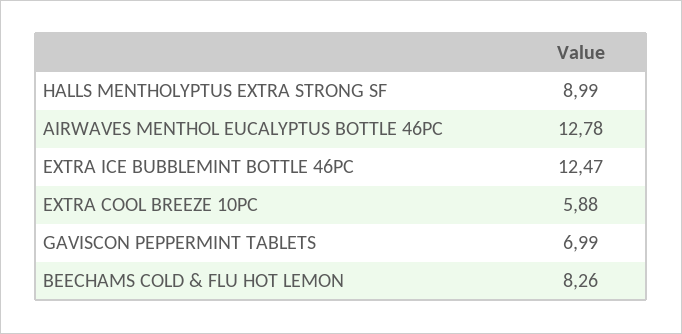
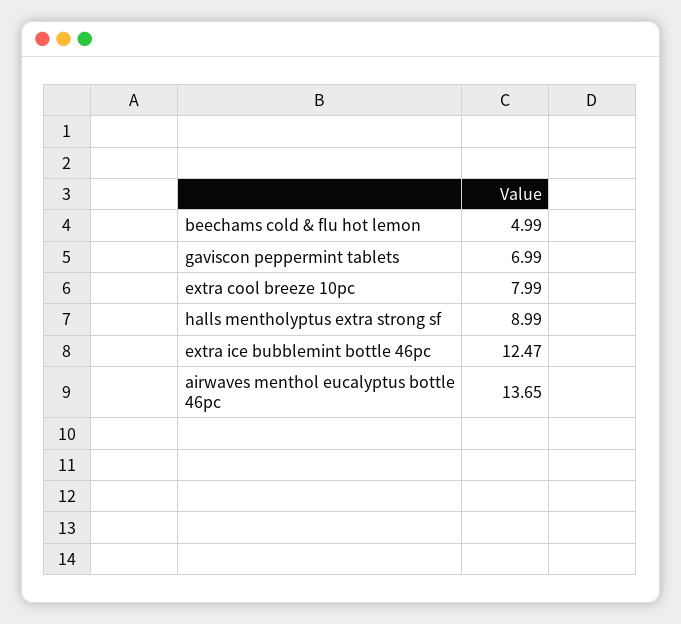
  {
    "HALLS MENTHOLYPTUS EXTRA STRONG SF": 8.99,
-   "AIRWAVES MENTHOL EUCALYPTUS BOTTLE 46PC": 12.78,
+   "AIRWAVES MENTHOL EUCALYPTUS BOTTLE 46PC": 13.65,
    "EXTRA ICE BUBBLEMINT BOTTLE 46PC": 12.47,
-   "EXTRA COOL BREEZE 10PC": 5.88,
+   "EXTRA COOL BREEZE 10PC": 7.99,
    "GAVISCON PEPPERMINT TABLETS": 6.99,
-   "BEECHAMS COLD & FLU HOT LEMON": 8.26
+   "BEECHAMS COLD & FLU HOT LEMON": 4.99
  }

